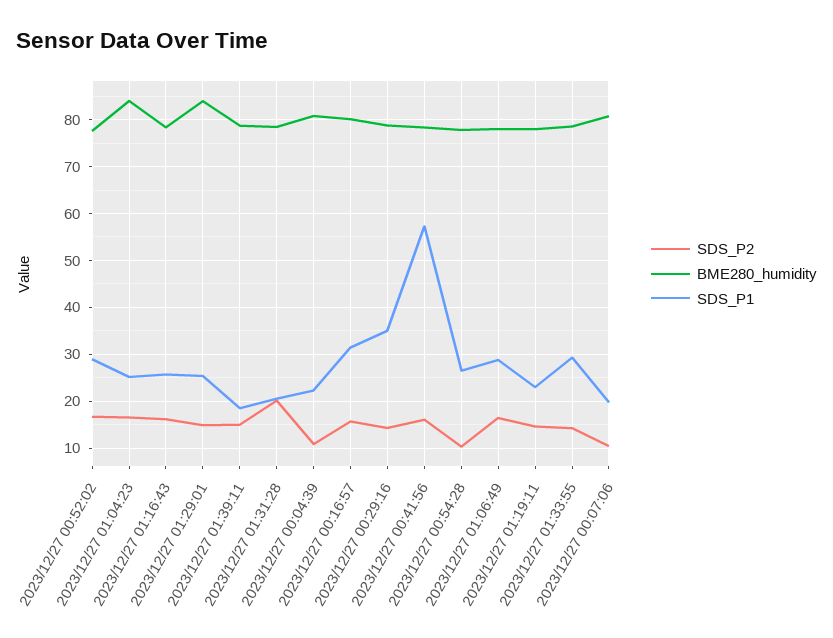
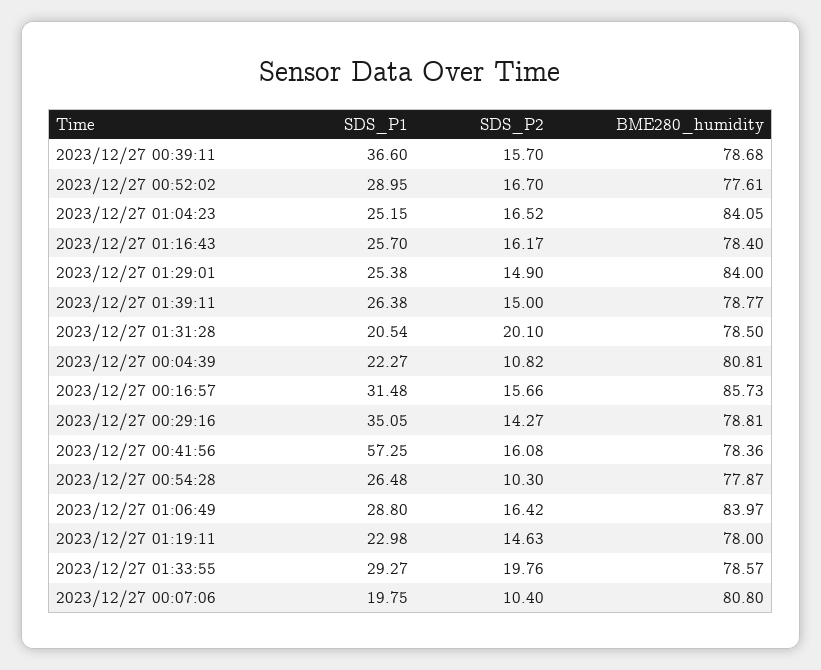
  {
    "SDS_P2": {
      "2023/12/27 00:52:02": 16.7,
      "2023/12/27 01:04:23": 16.52,
      "2023/12/27 01:16:43": 16.17,
      "2023/12/27 01:29:01": 14.9,
      "2023/12/27 01:39:11": 15,
      "2023/12/27 01:31:28": 20.1,
      "2023/12/27 00:04:39": 10.82,
      "2023/12/27 00:16:57": 15.66,
      "2023/12/27 00:29:16": 14.27,
      "2023/12/27 00:41:56": 16.08,
      "2023/12/27 00:54:28": 10.3,
      "2023/12/27 01:06:49": 16.42,
      "2023/12/27 01:19:11": 14.63,
-     "2023/12/27 01:33:55": 14,
+     "2023/12/27 01:33:55": 19.76,
-     "2023/12/27 00:07:06": 10.4
+     "2023/12/27 00:07:06": 10.4,
+     "2023/12/27 00:39:11": 15.7
    },
    "BME280_humidity": {
      "2023/12/27 00:52:02": 77.61,
      "2023/12/27 01:04:23": 84.05,
      "2023/12/27 01:16:43": 78.4,
      "2023/12/27 01:29:01": 84,
      "2023/12/27 01:39:11": 78.77,
      "2023/12/27 01:31:28": 78.5,
      "2023/12/27 00:04:39": 80.81,
-     "2023/12/27 00:16:57": 80,
+     "2023/12/27 00:16:57": 85.73,
      "2023/12/27 00:29:16": 78.81,
      "2023/12/27 00:41:56": 78.36,
      "2023/12/27 00:54:28": 77.87,
-     "2023/12/27 01:06:49": 78,
+     "2023/12/27 01:06:49": 83.97,
      "2023/12/27 01:19:11": 78,
      "2023/12/27 01:33:55": 78.57,
-     "2023/12/27 00:07:06": 80.8
+     "2023/12/27 00:07:06": 80.8,
+     "2023/12/27 00:39:11": 78.68
    },
    "SDS_P1": {
      "2023/12/27 00:52:02": 28.95,
      "2023/12/27 01:04:23": 25.15,
      "2023/12/27 01:16:43": 25.7,
      "2023/12/27 01:29:01": 25.38,
-     "2023/12/27 01:39:11": 18,
+     "2023/12/27 01:39:11": 26.38,
      "2023/12/27 01:31:28": 20.54,
      "2023/12/27 00:04:39": 22.27,
      "2023/12/27 00:16:57": 31.48,
      "2023/12/27 00:29:16": 35.05,
      "2023/12/27 00:41:56": 57.25,
      "2023/12/27 00:54:28": 26.48,
      "2023/12/27 01:06:49": 28.8,
      "2023/12/27 01:19:11": 22.98,
      "2023/12/27 01:33:55": 29.27,
-     "2023/12/27 00:07:06": 19.75
+     "2023/12/27 00:07:06": 19.75,
+     "2023/12/27 00:39:11": 36.6
    }
  }

